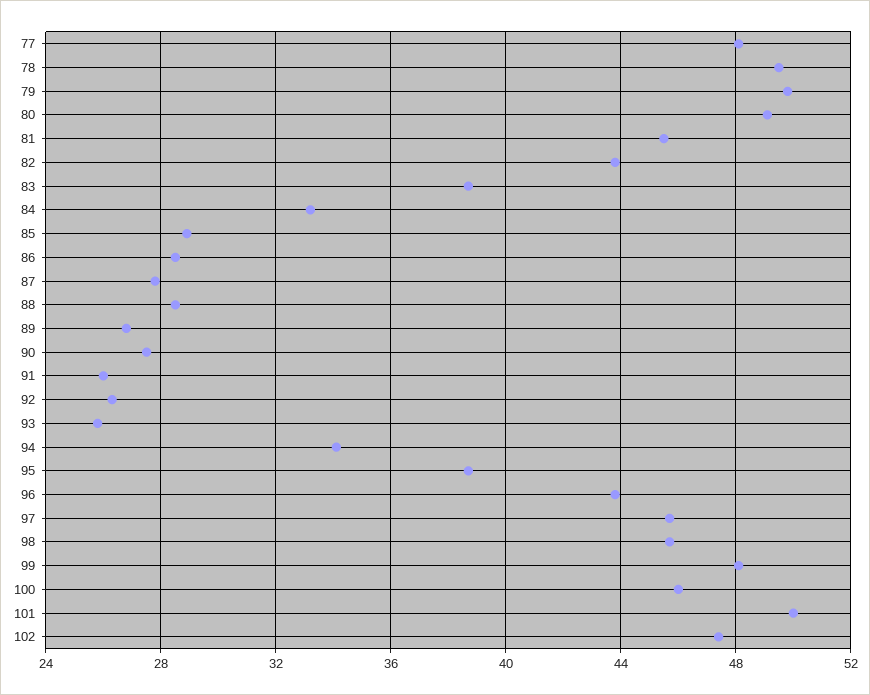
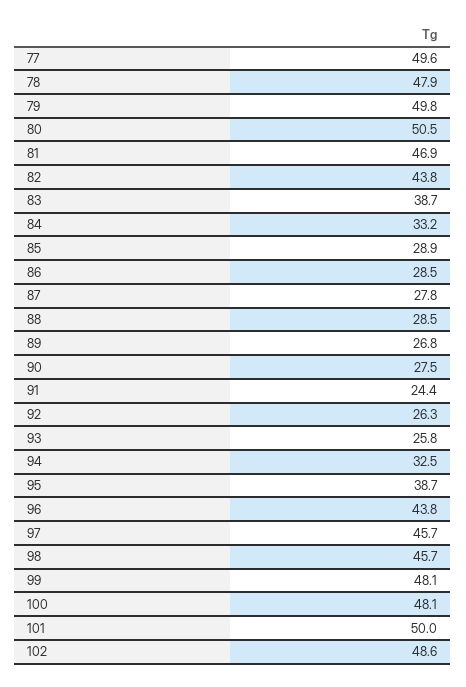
  {
-   "77": 48,
+   "77": 49.6,
-   "78": 49.5,
+   "78": 47.9,
    "79": 49.8,
-   "80": 49,
+   "80": 50.5,
-   "81": 45.5,
+   "81": 46.9,
    "82": 43.8,
    "83": 38.7,
    "84": 33.2,
    "85": 28.9,
    "86": 28.5,
    "87": 27.8,
    "88": 28.5,
    "89": 26.8,
    "90": 27.5,
-   "91": 26,
+   "91": 24.4,
    "92": 26.3,
    "93": 25.8,
-   "94": 34,
+   "94": 32.5,
    "95": 38.7,
    "96": 43.8,
    "97": 45.7,
    "98": 45.7,
    "99": 48.1,
-   "100": 46,
+   "100": 48.1,
    "101": 50,
-   "102": 47.5
+   "102": 48.6
  }

